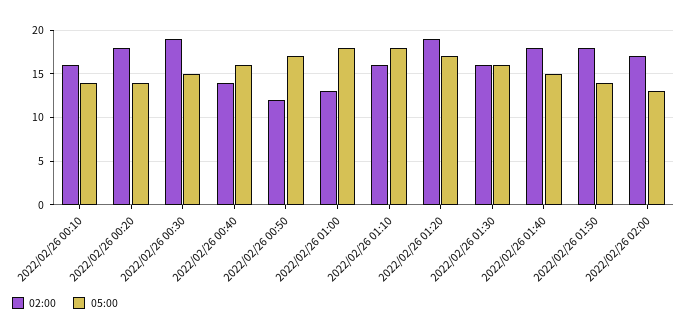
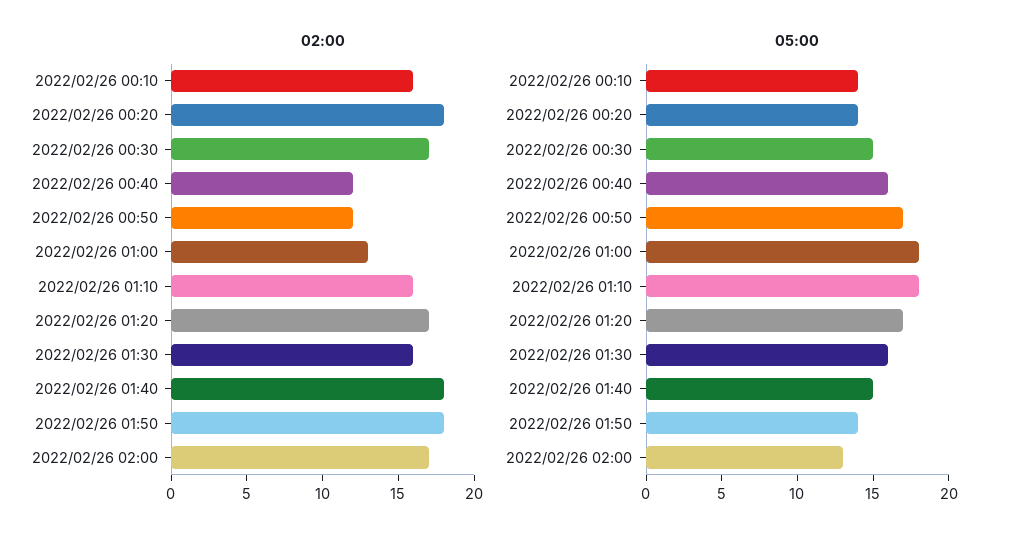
  {
    "02:00": {
      "2022/02/26 00:10": 16,
      "2022/02/26 00:20": 18,
-     "2022/02/26 00:30": 19,
+     "2022/02/26 00:30": 17,
-     "2022/02/26 00:40": 14,
+     "2022/02/26 00:40": 12,
      "2022/02/26 00:50": 12,
      "2022/02/26 01:00": 13,
      "2022/02/26 01:10": 16,
-     "2022/02/26 01:20": 19,
+     "2022/02/26 01:20": 17,
      "2022/02/26 01:30": 16,
      "2022/02/26 01:40": 18,
      "2022/02/26 01:50": 18,
      "2022/02/26 02:00": 17
    },
    "05:00": {
      "2022/02/26 00:10": 14,
      "2022/02/26 00:20": 14,
      "2022/02/26 00:30": 15,
      "2022/02/26 00:40": 16,
      "2022/02/26 00:50": 17,
      "2022/02/26 01:00": 18,
      "2022/02/26 01:10": 18,
      "2022/02/26 01:20": 17,
      "2022/02/26 01:30": 16,
      "2022/02/26 01:40": 15,
      "2022/02/26 01:50": 14,
      "2022/02/26 02:00": 13
    }
  }

